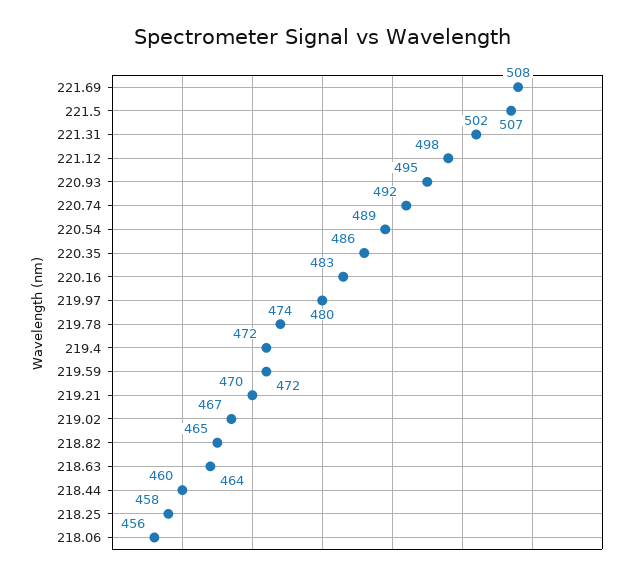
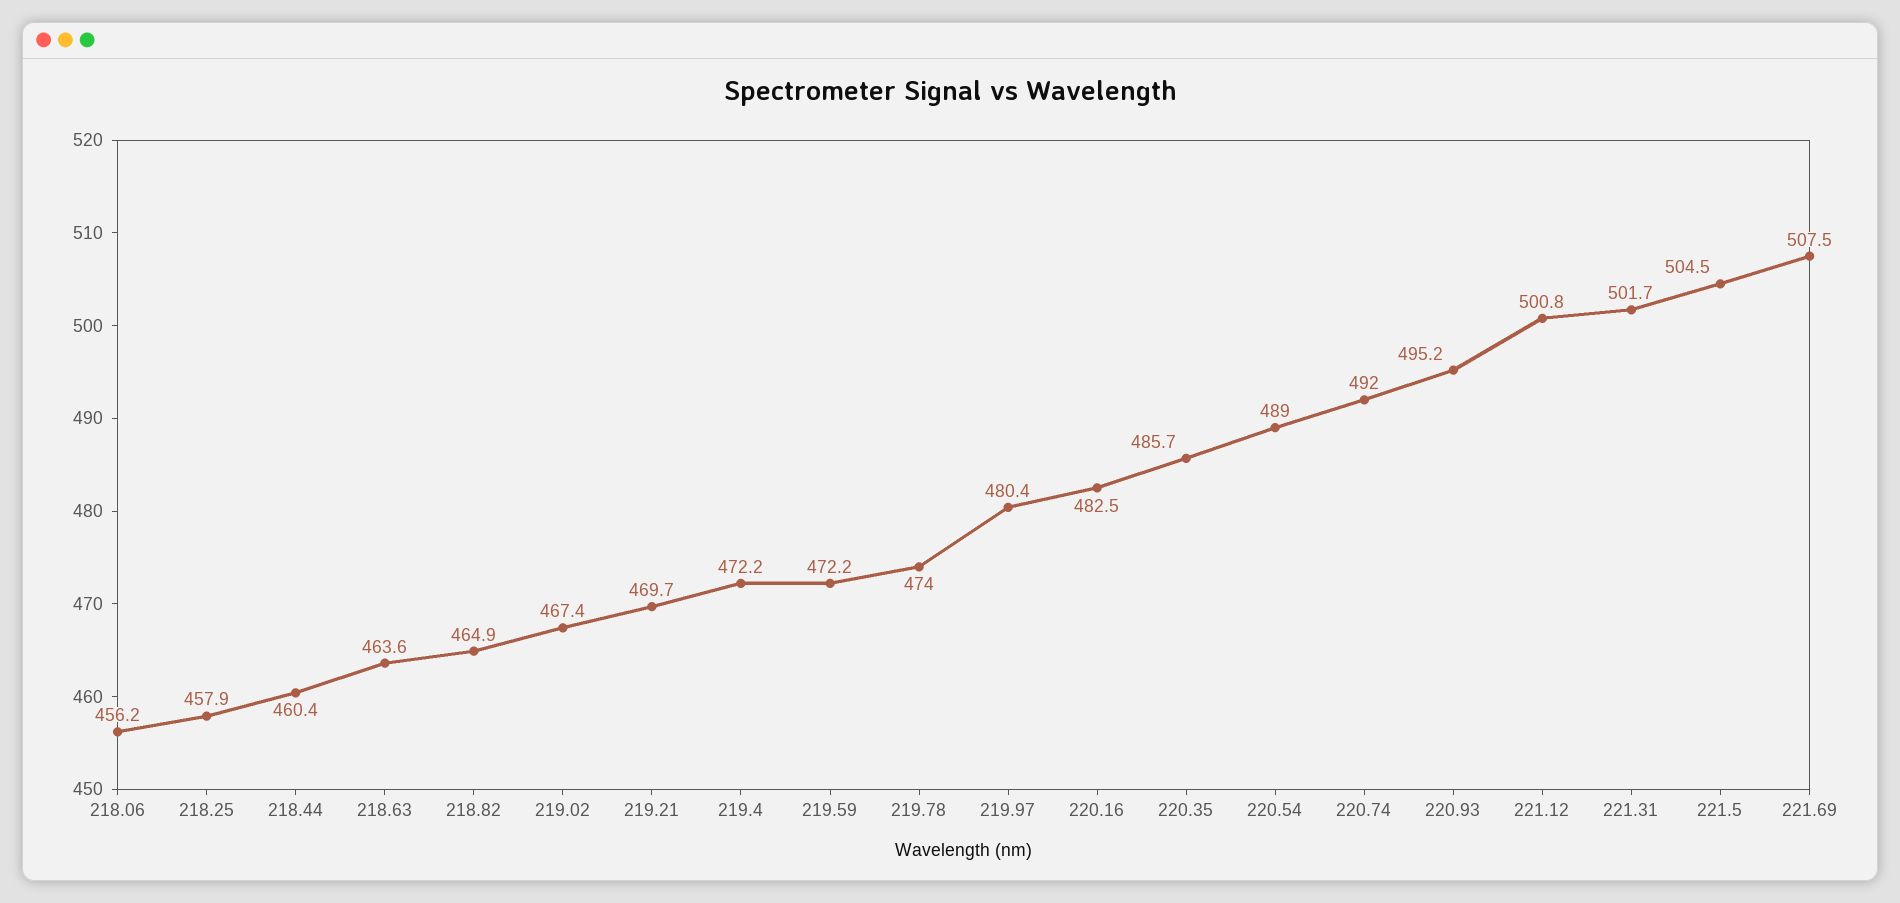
  {
    "221.69": 507.5,
-   "221.5": 507,
+   "221.5": 504.5,
    "221.31": 501.7,
-   "221.12": 498,
+   "221.12": 500.8,
    "220.93": 495.2,
    "220.74": 492,
    "220.54": 489,
    "220.35": 485.7,
    "220.16": 482.5,
    "219.97": 480.4,
    "219.78": 474,
    "219.4": 472.2,
    "219.59": 472.2,
    "219.21": 469.7,
    "219.02": 467.4,
    "218.82": 464.9,
    "218.63": 463.6,
    "218.44": 460.4,
    "218.25": 457.9,
    "218.06": 456.2
  }

